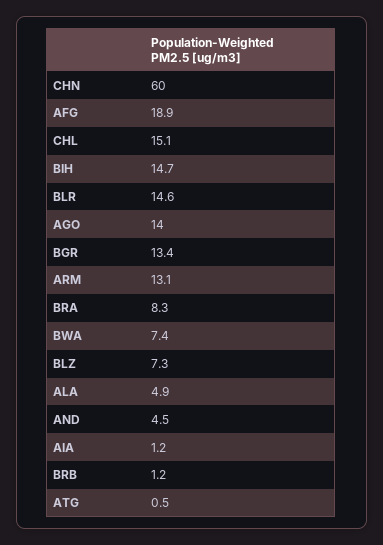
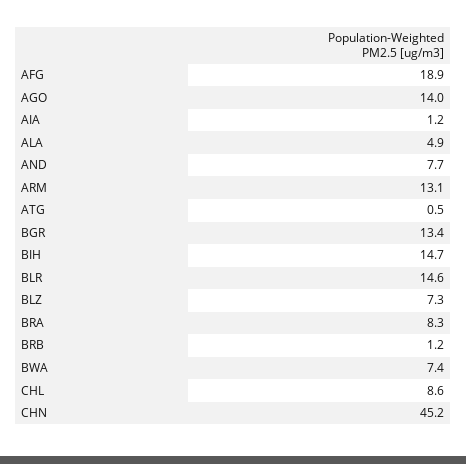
  {
-   "CHN": 60,
+   "CHN": 45.2,
    "AFG": 18.9,
-   "CHL": 15.1,
+   "CHL": 8.6,
    "BIH": 14.7,
    "BLR": 14.6,
    "AGO": 14,
    "BGR": 13.4,
    "ARM": 13.1,
    "BRA": 8.3,
    "BWA": 7.4,
    "BLZ": 7.3,
    "ALA": 4.9,
-   "AND": 4.5,
+   "AND": 7.7,
    "AIA": 1.2,
    "BRB": 1.2,
    "ATG": 0.5
  }

